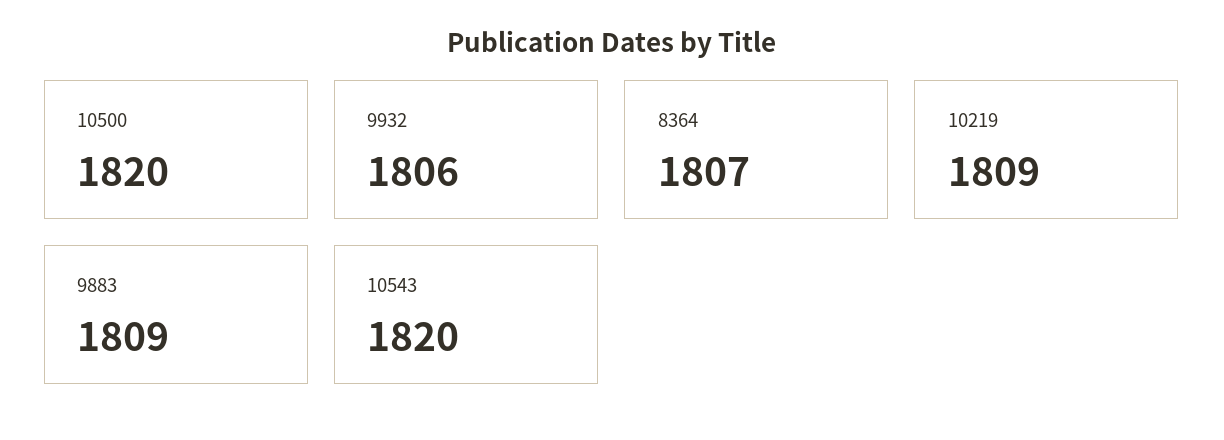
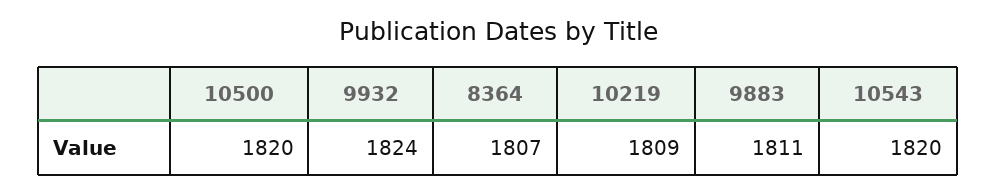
  {
    "10500": 1820,
-   "9932": 1806,
+   "9932": 1824,
    "8364": 1807,
    "10219": 1809,
-   "9883": 1809,
+   "9883": 1811,
    "10543": 1820
  }

